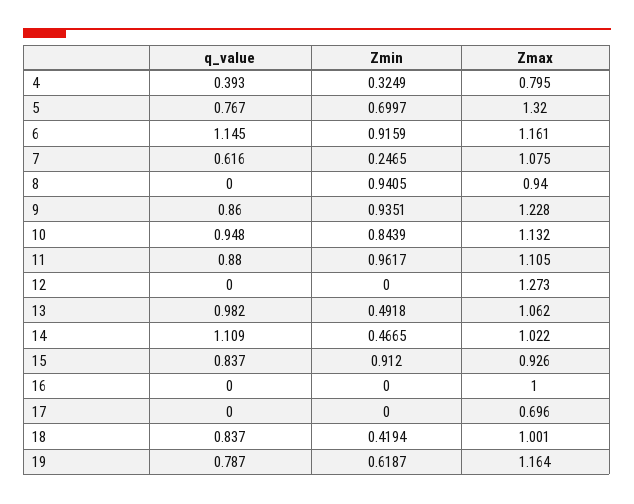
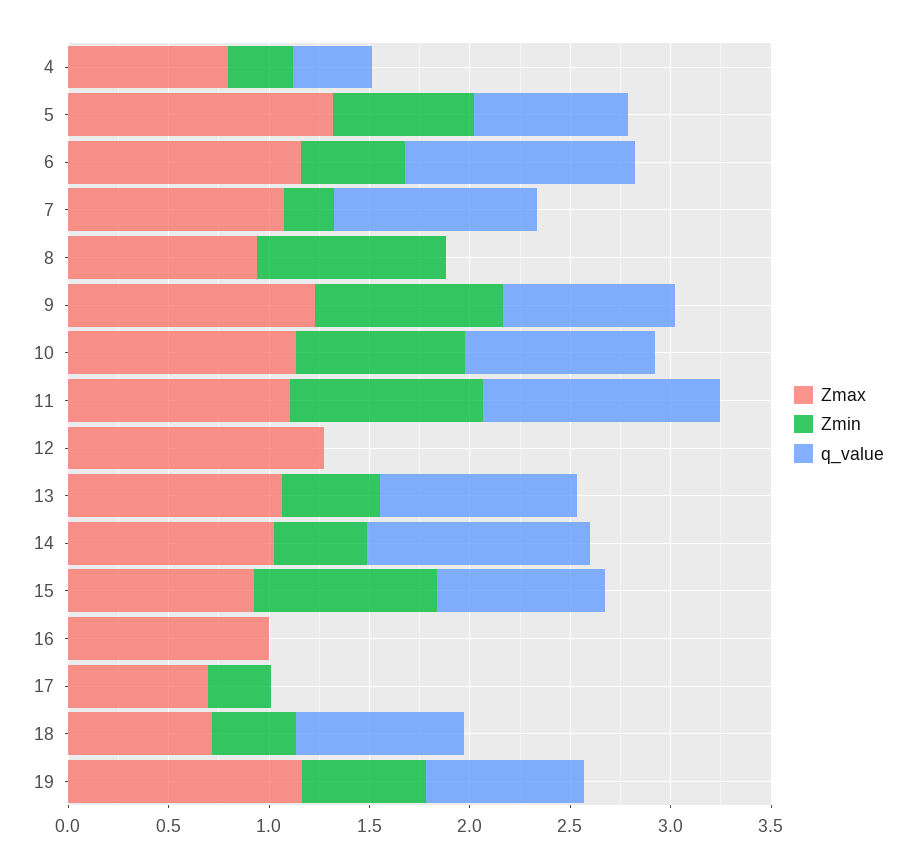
  {
    "q_value": {
      "4": 0.393,
      "5": 0.767,
      "6": 1.145,
-     "7": 0.616,
+     "7": 1,
      "8": 0,
      "9": 0.86,
      "10": 0.948,
-     "11": 0.88,
+     "11": 1.2,
      "12": 0,
      "13": 0.982,
      "14": 1.109,
      "15": 0.837,
      "16": 0,
      "17": 0,
      "18": 0.837,
      "19": 0.787
    },
    "Zmin": {
      "4": 0.3249,
      "5": 0.6997,
-     "6": 0.9159,
+     "6": 0.5,
      "7": 0.2465,
      "8": 0.9405,
      "9": 0.9351,
      "10": 0.8439,
      "11": 0.9617,
      "12": 0,
      "13": 0.4918,
      "14": 0.4665,
      "15": 0.912,
      "16": 0,
-     "17": 0,
+     "17": 0.3,
      "18": 0.4194,
      "19": 0.6187
    },
    "Zmax": {
      "4": 0.795,
      "5": 1.32,
      "6": 1.161,
      "7": 1.075,
      "8": 0.94,
      "9": 1.228,
      "10": 1.132,
      "11": 1.105,
      "12": 1.273,
      "13": 1.062,
      "14": 1.022,
      "15": 0.926,
      "16": 1,
      "17": 0.696,
-     "18": 1.001,
+     "18": 0.7,
      "19": 1.164
    }
  }

